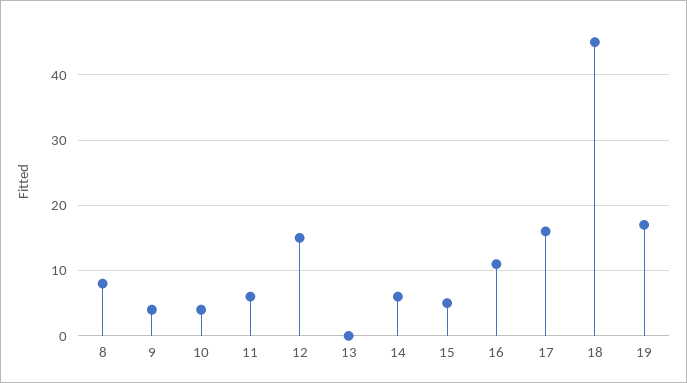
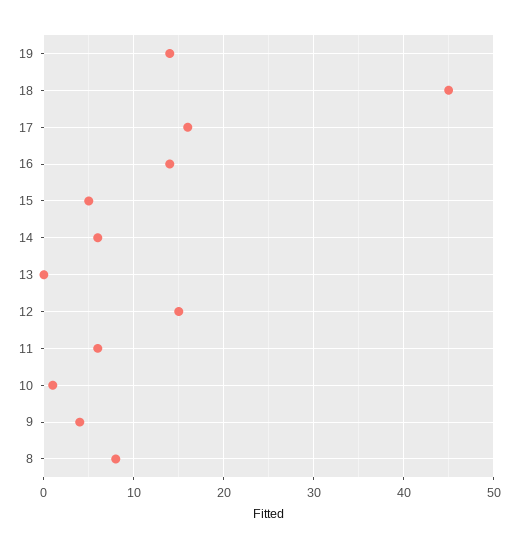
  {
    "8": 8,
    "9": 4,
-   "10": 4,
+   "10": 1,
    "11": 6,
    "12": 15,
    "13": 0,
    "14": 6,
    "15": 5,
-   "16": 11,
+   "16": 14,
    "17": 16,
    "18": 45,
-   "19": 17
+   "19": 14
  }

